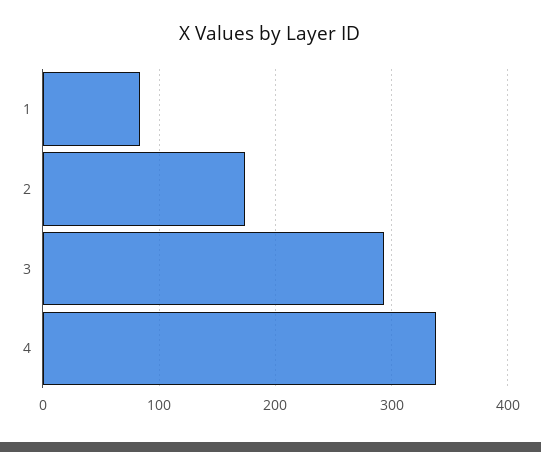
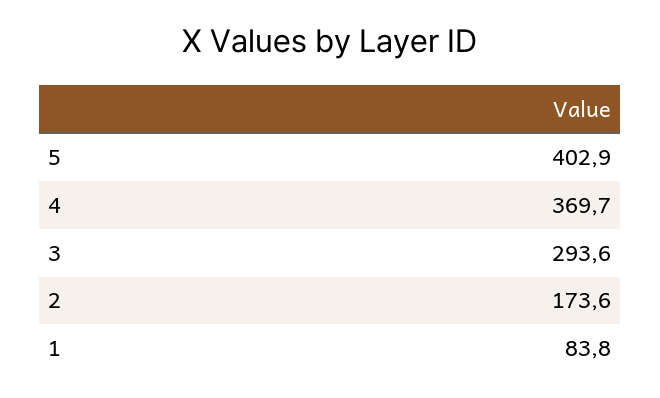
  {
    "1": 83.8,
    "2": 173.6,
    "3": 293.6,
-   "4": 340
+   "4": 369.7,
+   "5": 402.9
  }

